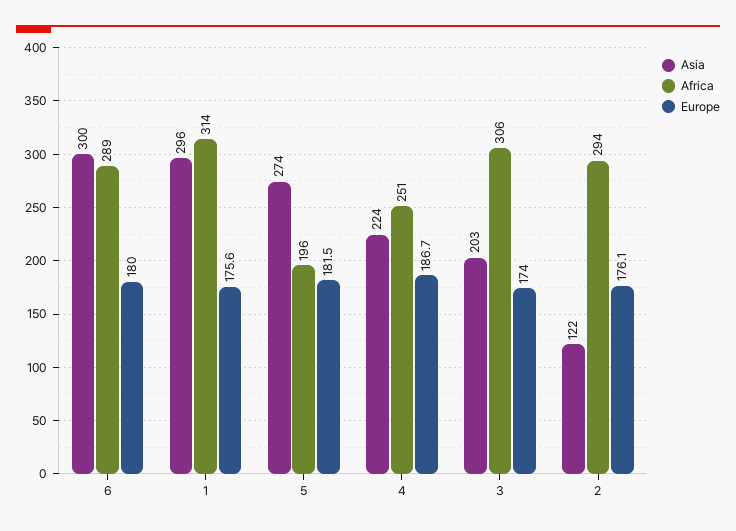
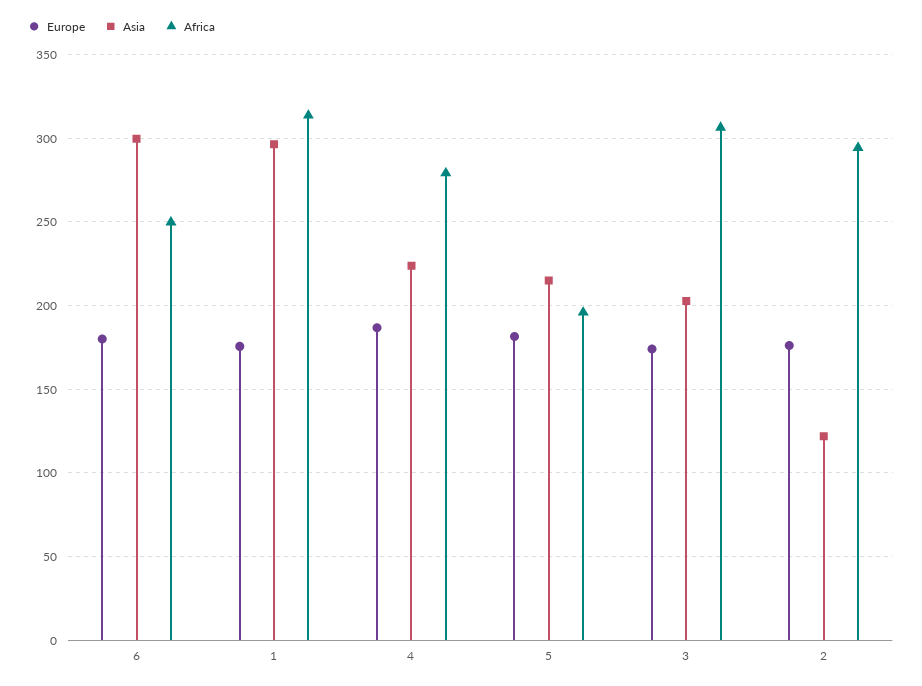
  {
    "Asia": {
      "6": 300,
      "1": 296,
-     "5": 274,
+     "5": 215,
      "4": 224,
      "3": 203,
      "2": 122
    },
    "Africa": {
-     "6": 289,
+     "6": 250,
      "1": 314,
      "5": 196,
-     "4": 251,
+     "4": 280,
      "3": 306,
      "2": 294
    },
    "Europe": {
      "6": 180,
      "1": 175.6,
      "5": 181.5,
      "4": 186.7,
      "3": 174,
      "2": 176.1
    }
  }

